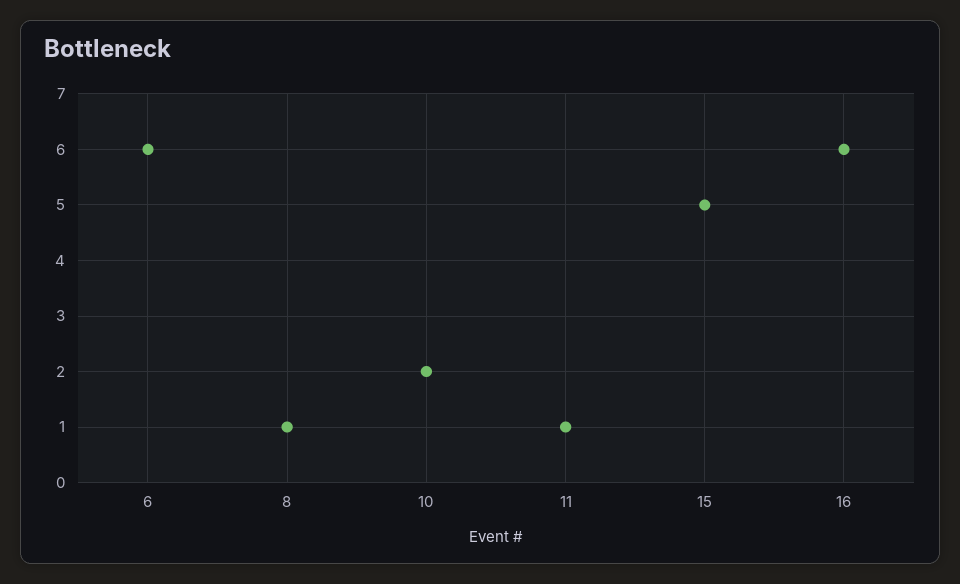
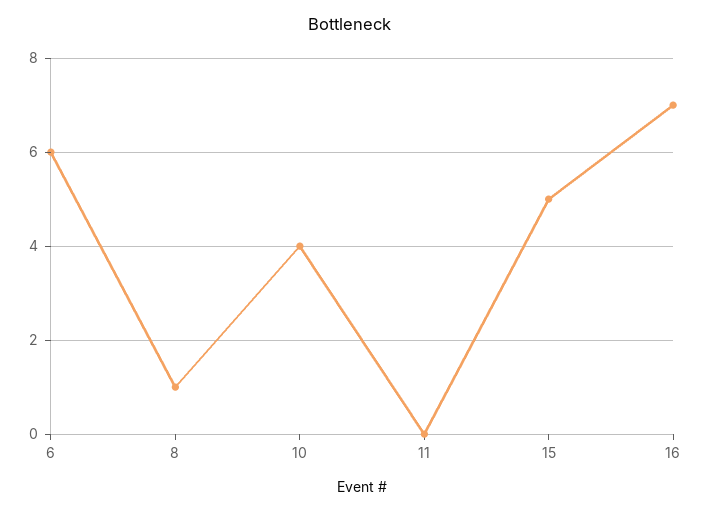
  {
    "6": 6,
    "8": 1,
-   "10": 2,
+   "10": 4,
-   "11": 1,
+   "11": 0,
    "15": 5,
-   "16": 6
+   "16": 7
  }

